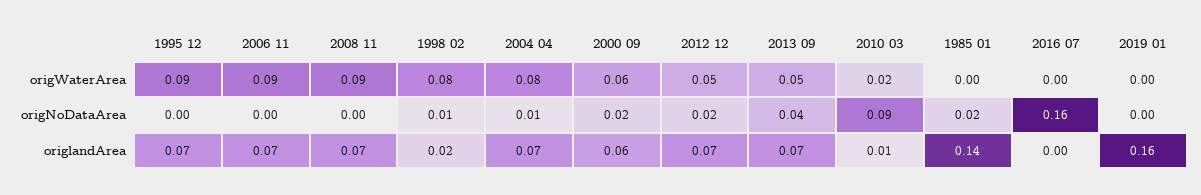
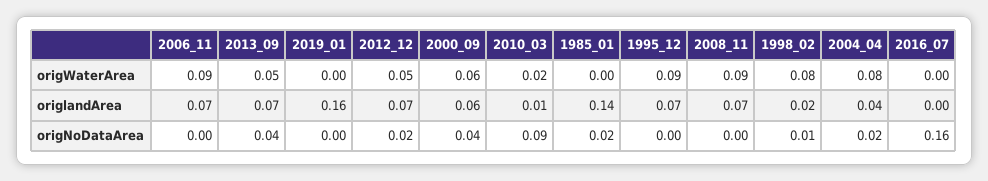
  {
    "1995 12": {
      "origWaterArea": 0.09,
      "origNoDataArea": 0,
      "origlandArea": 0.07
    },
    "2006 11": {
      "origWaterArea": 0.09,
      "origNoDataArea": 0,
      "origlandArea": 0.07
    },
    "2008 11": {
      "origWaterArea": 0.09,
      "origNoDataArea": 0,
      "origlandArea": 0.07
    },
    "1998 02": {
      "origWaterArea": 0.08,
      "origNoDataArea": 0.01,
      "origlandArea": 0.02
    },
    "2004 04": {
      "origWaterArea": 0.08,
-     "origNoDataArea": 0.01,
+     "origNoDataArea": 0.02,
-     "origlandArea": 0.07
+     "origlandArea": 0.04
    },
    "2000 09": {
      "origWaterArea": 0.06,
-     "origNoDataArea": 0.02,
+     "origNoDataArea": 0.04,
      "origlandArea": 0.06
    },
    "2012 12": {
      "origWaterArea": 0.05,
      "origNoDataArea": 0.02,
      "origlandArea": 0.07
    },
    "2013 09": {
      "origWaterArea": 0.05,
      "origNoDataArea": 0.04,
      "origlandArea": 0.07
    },
    "2010 03": {
      "origWaterArea": 0.02,
      "origNoDataArea": 0.09,
      "origlandArea": 0.01
    },
    "1985 01": {
      "origWaterArea": 0,
      "origNoDataArea": 0.02,
      "origlandArea": 0.14
    },
    "2016 07": {
      "origWaterArea": 0,
      "origNoDataArea": 0.16,
      "origlandArea": 0
    },
    "2019 01": {
      "origWaterArea": 0,
      "origNoDataArea": 0,
      "origlandArea": 0.16
    }
  }

